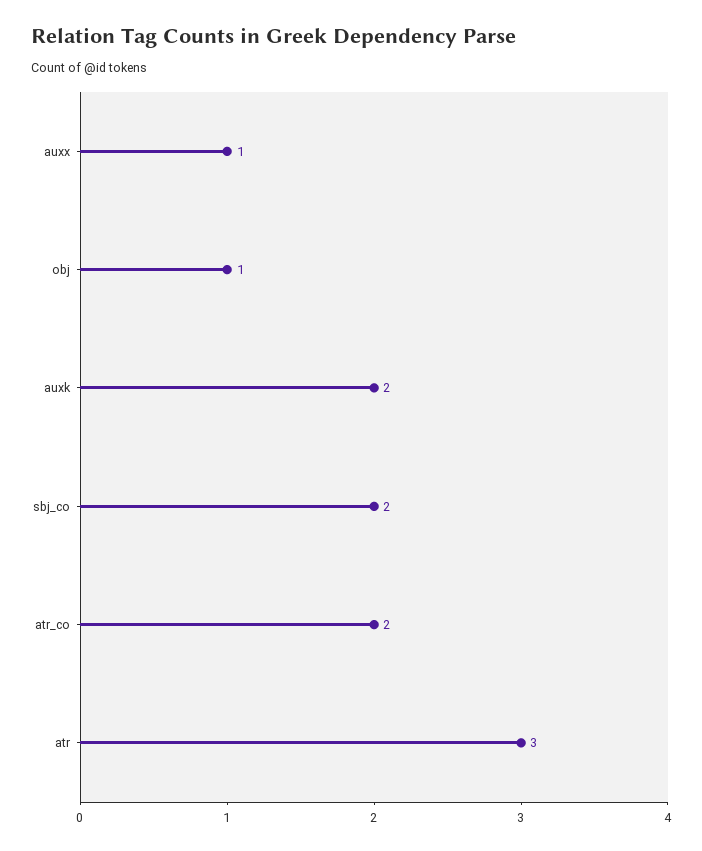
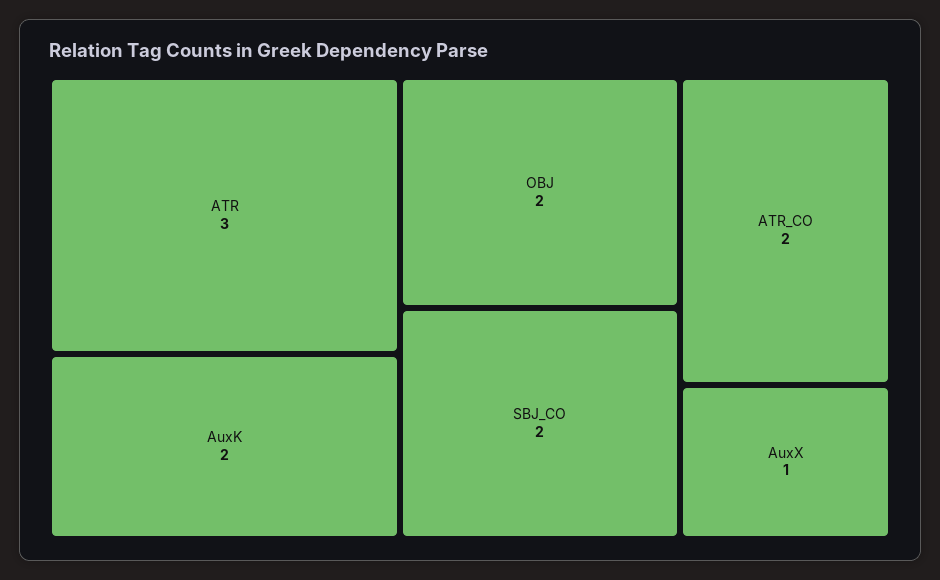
  {
    "auxx": 1,
-   "obj": 1,
+   "obj": 2,
    "auxk": 2,
    "sbj_co": 2,
    "atr_co": 2,
    "atr": 3
  }

